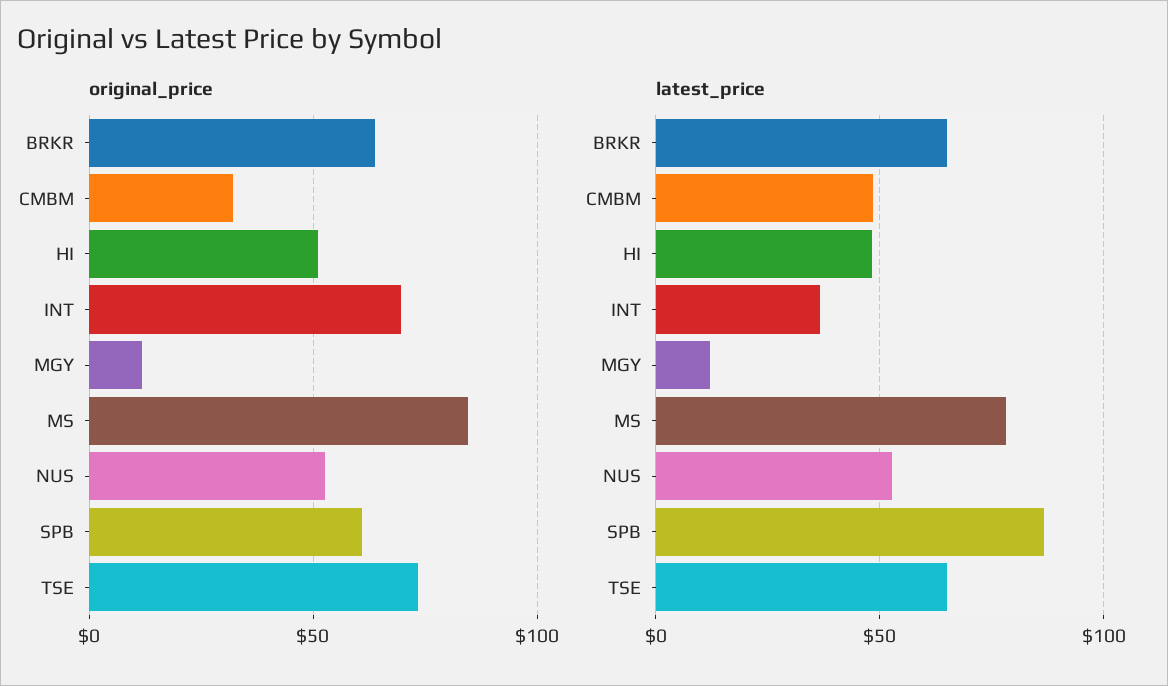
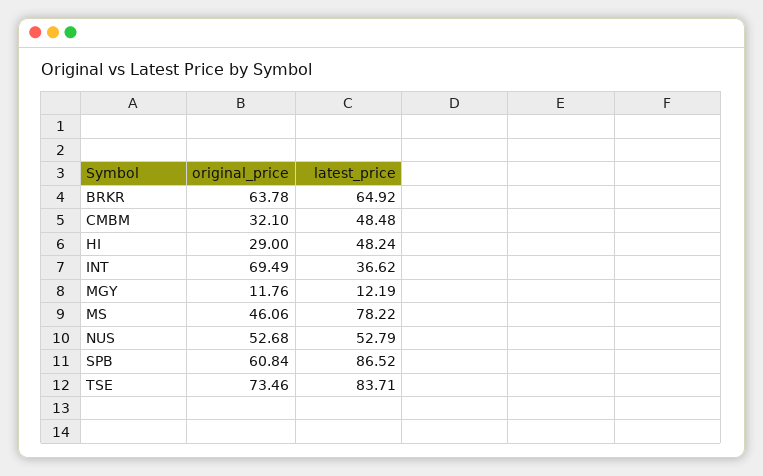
  {
    "original_price": {
      "BRKR": 63.78,
      "CMBM": 32.1,
-     "HI": 50,
+     "HI": 29,
      "INT": 69.49,
      "MGY": 11.76,
-     "MS": 85,
+     "MS": 46.06,
      "NUS": 52.68,
      "SPB": 60.84,
      "TSE": 73.46
    },
    "latest_price": {
      "BRKR": 64.92,
      "CMBM": 48.48,
      "HI": 48.24,
      "INT": 36.62,
      "MGY": 12.19,
      "MS": 78.22,
      "NUS": 52.79,
      "SPB": 86.52,
-     "TSE": 65
+     "TSE": 83.71
    }
  }

